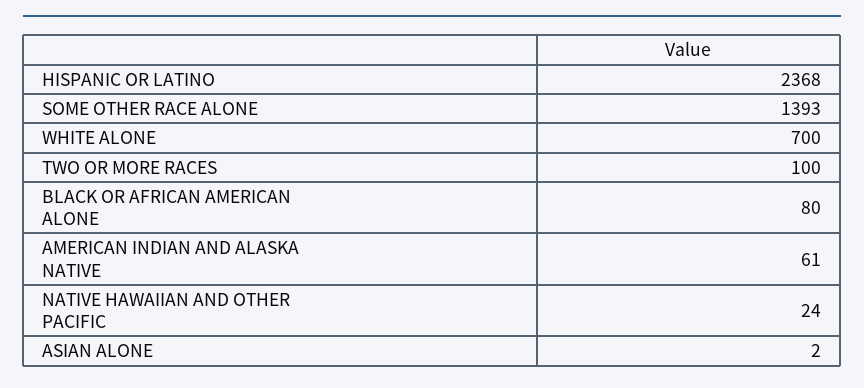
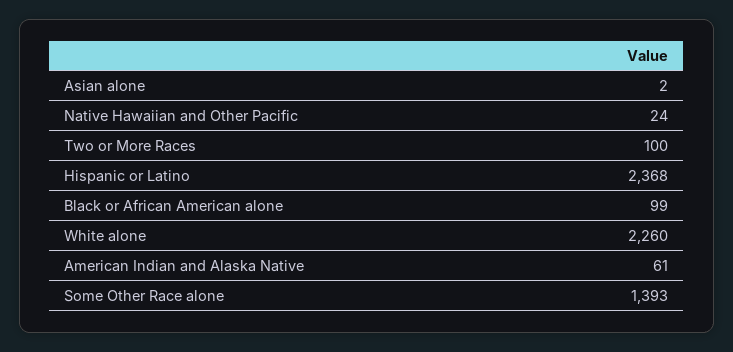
  {
    "HISPANIC OR LATINO": 2368,
    "SOME OTHER RACE ALONE": 1393,
-   "WHITE ALONE": 700,
+   "WHITE ALONE": 2260,
    "TWO OR MORE RACES": 100,
-   "BLACK OR AFRICAN AMERICAN ALONE": 80,
+   "BLACK OR AFRICAN AMERICAN ALONE": 99,
    "AMERICAN INDIAN AND ALASKA NATIVE": 61,
    "NATIVE HAWAIIAN AND OTHER PACIFIC": 24,
    "ASIAN ALONE": 2
  }

